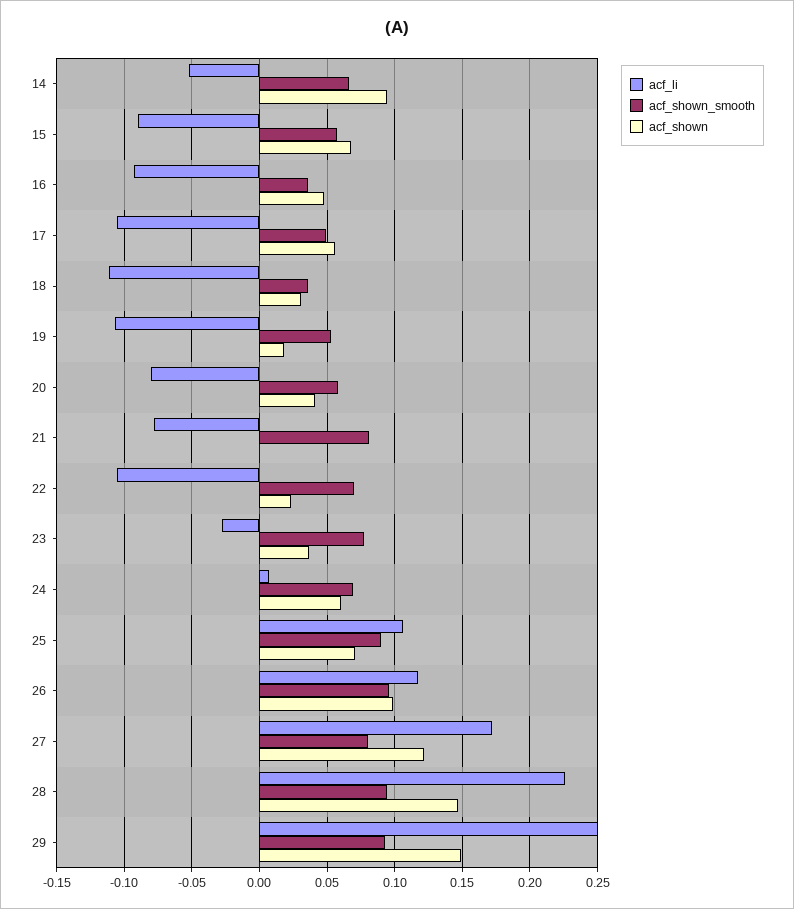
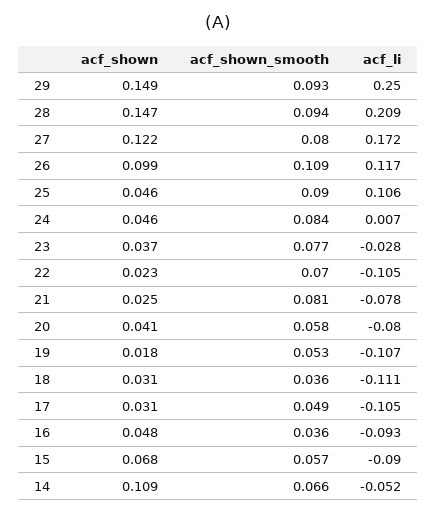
  {
    "acf_li": {
      "14": -0.052,
      "15": -0.09,
      "16": -0.093,
      "17": -0.105,
      "18": -0.111,
      "19": -0.107,
      "20": -0.08,
      "21": -0.078,
      "22": -0.105,
      "23": -0.028,
      "24": 0.007,
      "25": 0.106,
      "26": 0.117,
      "27": 0.172,
-     "28": 0.225,
+     "28": 0.209,
      "29": 0.25
    },
    "acf_shown_smooth": {
      "14": 0.066,
      "15": 0.057,
      "16": 0.036,
      "17": 0.049,
      "18": 0.036,
      "19": 0.053,
      "20": 0.058,
      "21": 0.081,
      "22": 0.07,
      "23": 0.077,
-     "24": 0.07,
+     "24": 0.084,
      "25": 0.09,
-     "26": 0.095,
+     "26": 0.109,
      "27": 0.08,
      "28": 0.094,
      "29": 0.093
    },
    "acf_shown": {
-     "14": 0.095,
+     "14": 0.109,
      "15": 0.068,
      "16": 0.048,
-     "17": 0.055,
+     "17": 0.031,
      "18": 0.031,
      "19": 0.018,
      "20": 0.041,
-     "21": 0,
+     "21": 0.025,
      "22": 0.023,
      "23": 0.037,
-     "24": 0.06,
+     "24": 0.046,
-     "25": 0.07,
+     "25": 0.046,
      "26": 0.099,
      "27": 0.122,
      "28": 0.147,
      "29": 0.149
    }
  }

